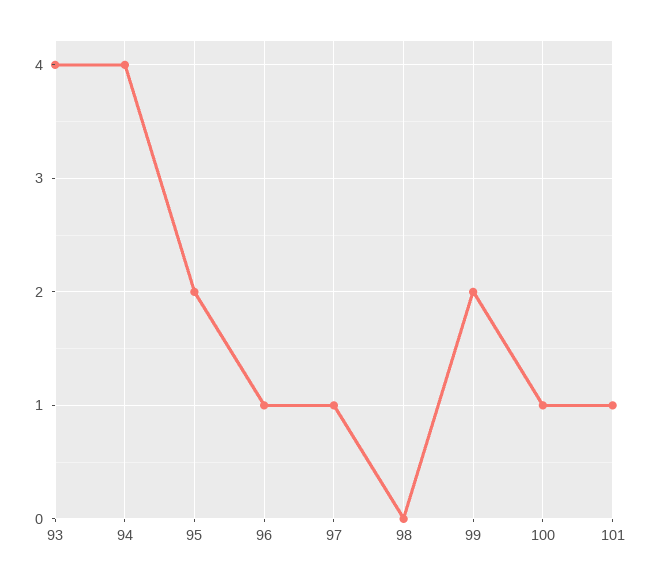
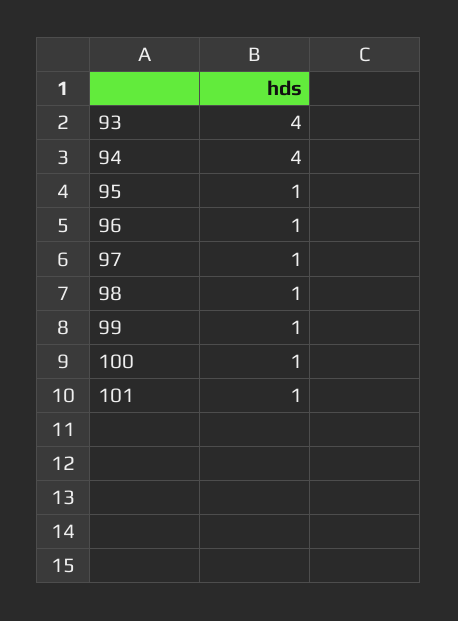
  {
    "93": 4,
    "94": 4,
-   "95": 2,
+   "95": 1,
    "96": 1,
    "97": 1,
-   "98": 0,
+   "98": 1,
-   "99": 2,
+   "99": 1,
    "100": 1,
    "101": 1
  }

